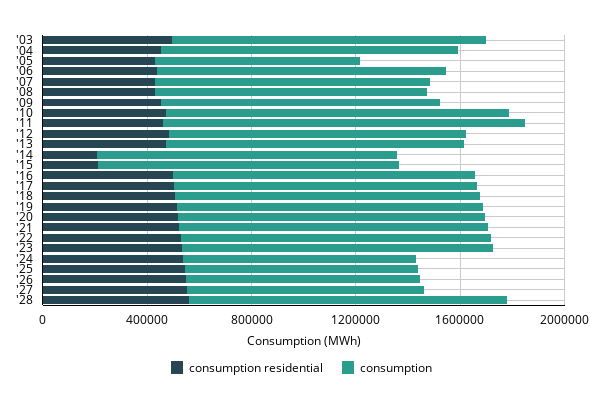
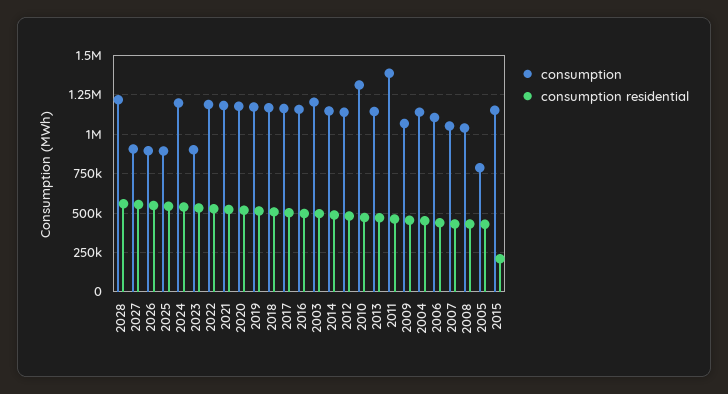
  {
    "consumption residential": {
      "'03": 500000,
      "'04": 450000,
      "'05": 450000,
      "'06": 450000,
      "'07": 450000,
      "'08": 450000,
      "'09": 450000,
      "'10": 450000,
      "'11": 450000,
      "'12": 500000,
      "'13": 450000,
-     "'14": 200000,
+     "'14": 500000,
      "'15": 200000,
      "'16": 500000,
      "'17": 500000,
      "'18": 500000,
      "'19": 500000,
      "'20": 500000,
      "'21": 500000,
      "'22": 550000,
      "'23": 550000,
      "'24": 550000,
      "'25": 550000,
      "'26": 550000,
      "'27": 550000,
      "'28": 550000
    },
    "consumption": {
      "'03": 1200000,
      "'04": 1150000,
      "'05": 800000,
      "'06": 1100000,
      "'07": 1050000,
      "'08": 1050000,
      "'09": 1050000,
      "'10": 1300000,
      "'11": 1400000,
      "'12": 1150000,
      "'13": 1150000,
      "'14": 1150000,
      "'15": 1150000,
      "'16": 1150000,
      "'17": 1150000,
      "'18": 1150000,
      "'19": 1150000,
      "'20": 1200000,
      "'21": 1200000,
      "'22": 1200000,
-     "'23": 1200000,
+     "'23": 900000,
-     "'24": 900000,
+     "'24": 1200000,
      "'25": 900000,
      "'26": 900000,
      "'27": 900000,
      "'28": 1200000
    }
  }

